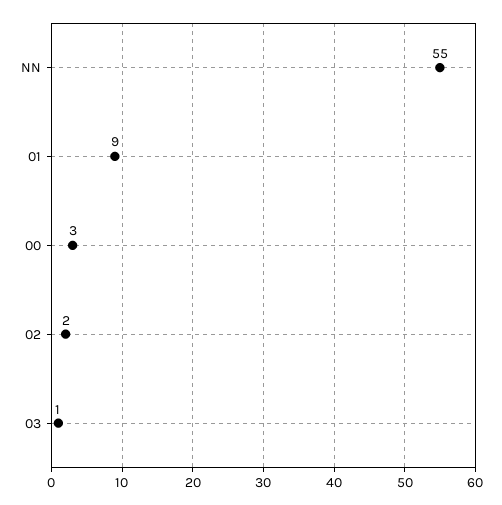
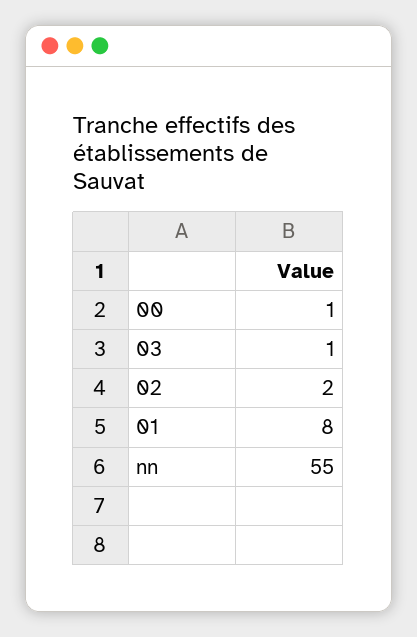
  {
    "NN": 55,
-   "01": 9,
+   "01": 8,
-   "00": 3,
+   "00": 1,
    "02": 2,
    "03": 1
  }

